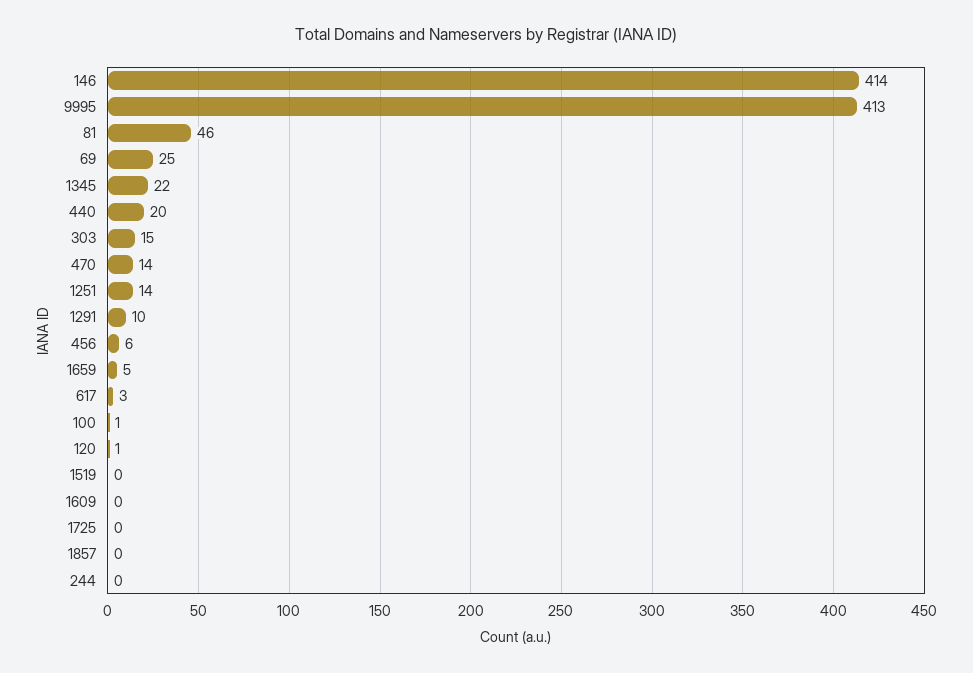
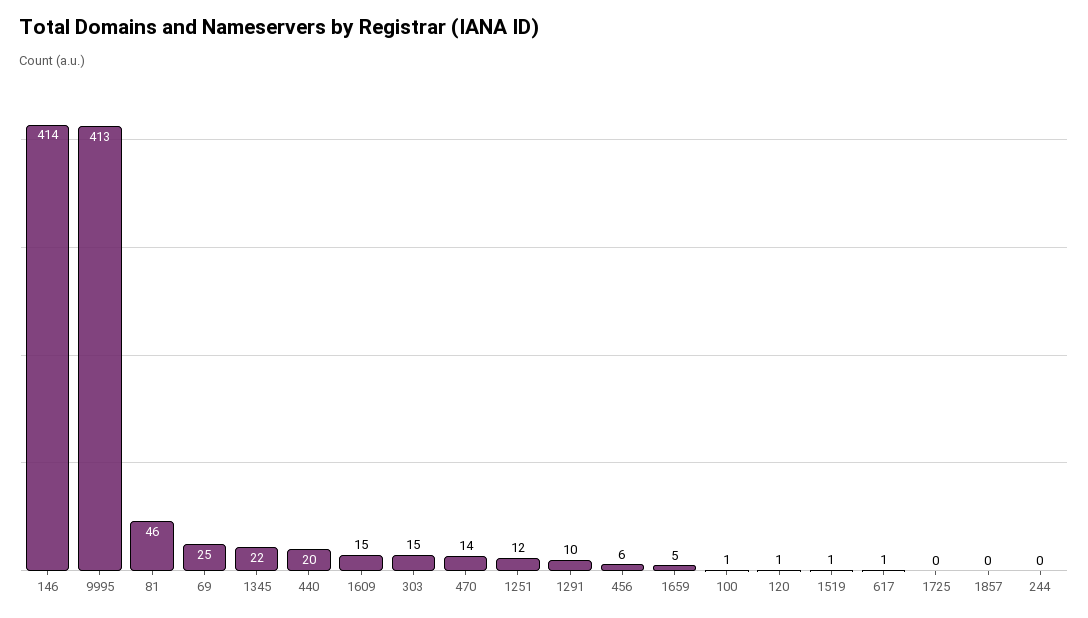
  {
    "146": 414,
    "9995": 413,
    "81": 46,
    "69": 25,
    "1345": 22,
    "440": 20,
    "303": 15,
    "470": 14,
-   "1251": 14,
+   "1251": 12,
    "1291": 10,
    "456": 6,
    "1659": 5,
-   "617": 3,
+   "617": 1,
    "100": 1,
    "120": 1,
-   "1519": 0,
+   "1519": 1,
-   "1609": 0,
+   "1609": 15,
    "1725": 0,
    "1857": 0,
    "244": 0
  }

